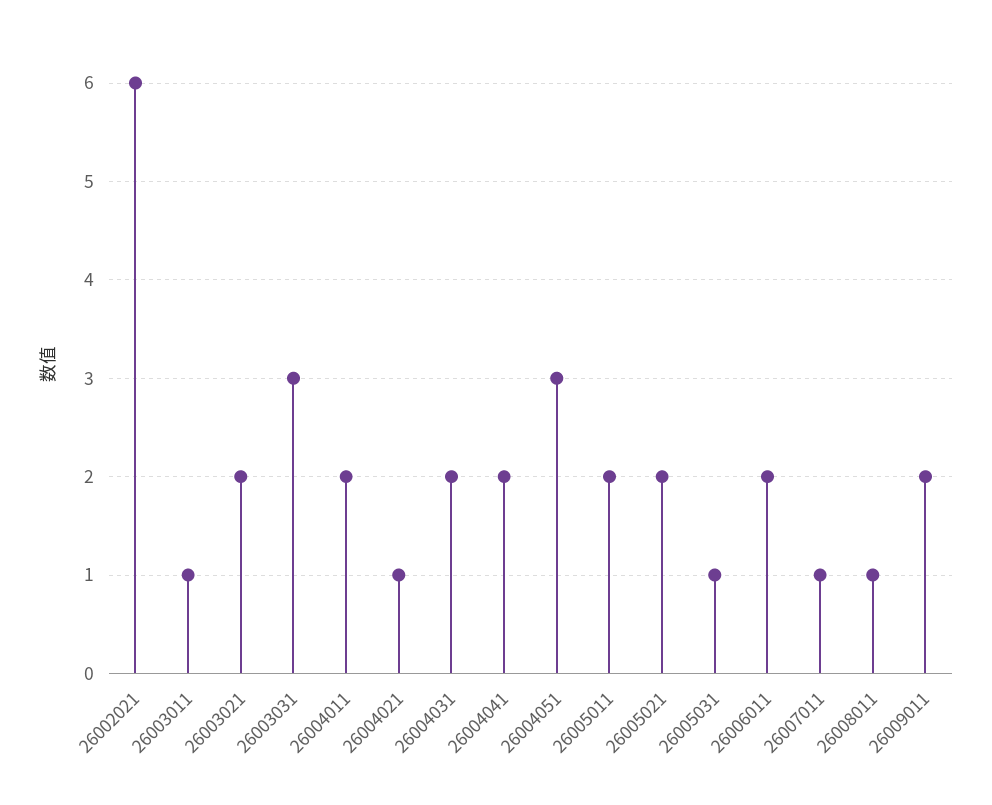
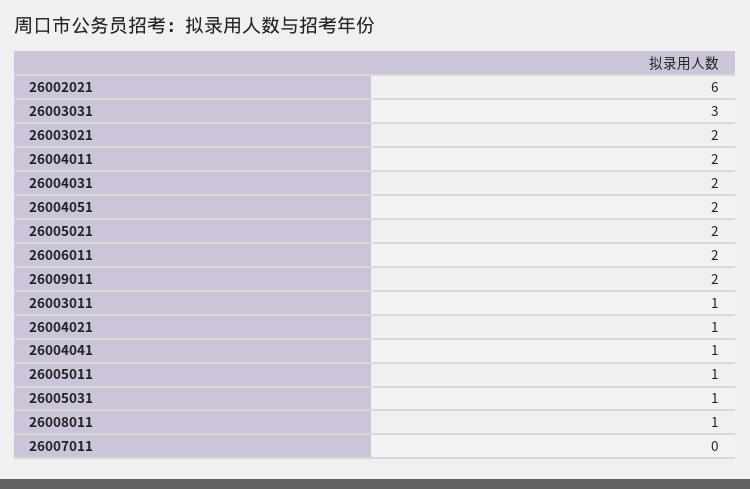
  {
    "26002021": 6,
    "26003011": 1,
    "26003021": 2,
    "26003031": 3,
    "26004011": 2,
    "26004021": 1,
    "26004031": 2,
-   "26004041": 2,
+   "26004041": 1,
-   "26004051": 3,
+   "26004051": 2,
-   "26005011": 2,
+   "26005011": 1,
    "26005021": 2,
    "26005031": 1,
    "26006011": 2,
-   "26007011": 1,
+   "26007011": 0,
    "26008011": 1,
    "26009011": 2
  }

